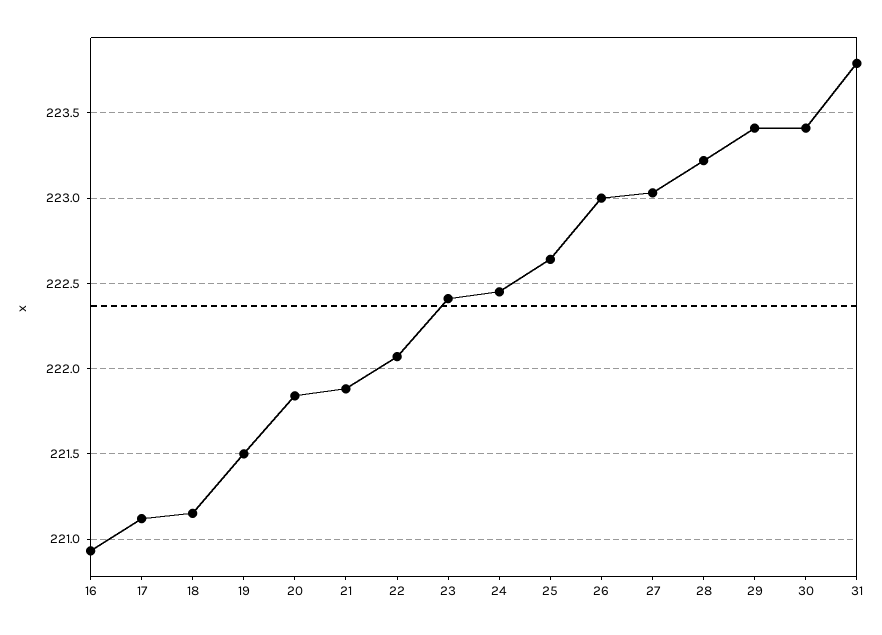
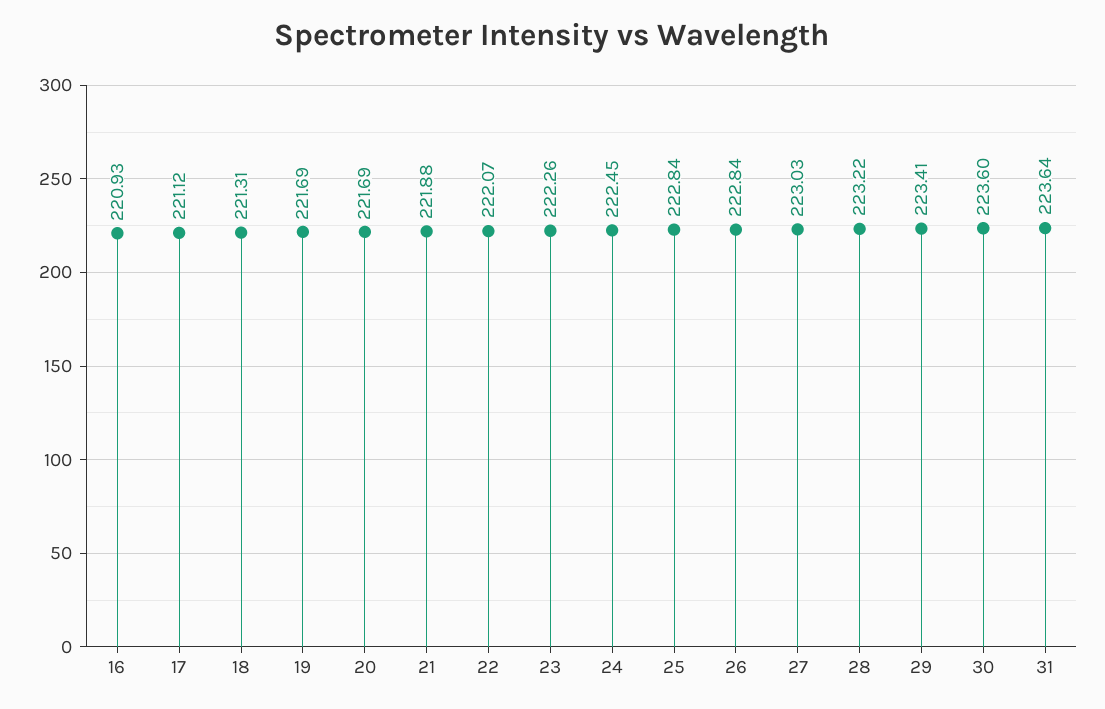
  {
    "16": 220.93,
    "17": 221.12,
-   "18": 221.15,
+   "18": 221.31,
-   "19": 221.5,
+   "19": 221.69,
-   "20": 221.85,
+   "20": 221.69,
    "21": 221.88,
    "22": 222.07,
-   "23": 222.4,
+   "23": 222.26,
    "24": 222.45,
-   "25": 222.65,
+   "25": 222.84,
-   "26": 223,
+   "26": 222.84,
    "27": 223.03,
    "28": 223.22,
    "29": 223.41,
-   "30": 223.4,
+   "30": 223.6,
-   "31": 223.8
+   "31": 223.64
  }

